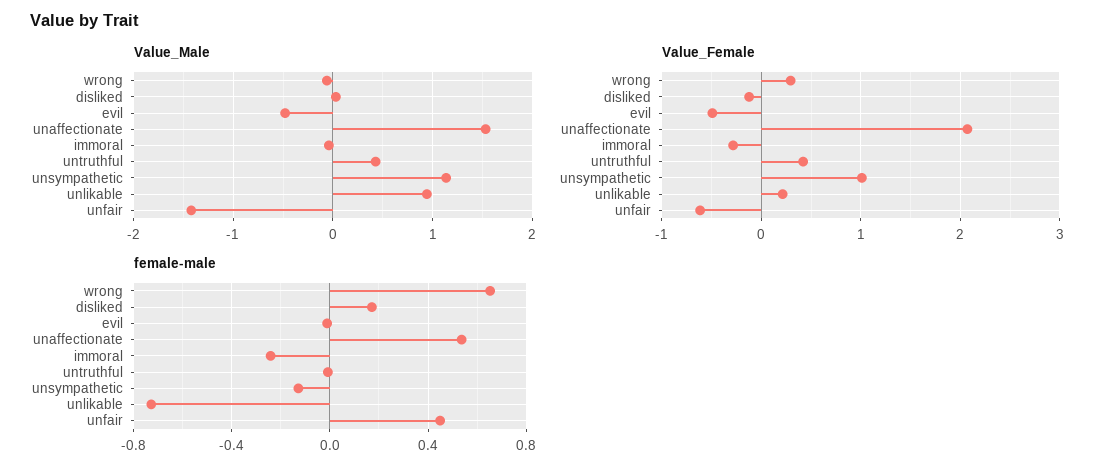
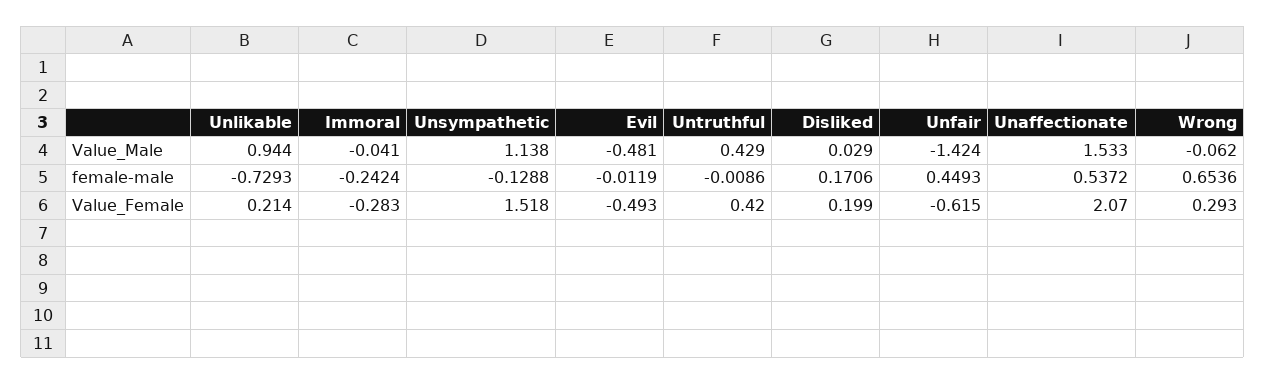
  {
    "Value_Male": {
      "wrong": -0.062,
      "disliked": 0.029,
      "evil": -0.481,
      "unaffectionate": 1.533,
      "immoral": -0.041,
      "untruthful": 0.429,
      "unsympathetic": 1.138,
      "unlikable": 0.944,
      "unfair": -1.424
    },
    "Value_Female": {
      "wrong": 0.293,
-     "disliked": -0.1,
+     "disliked": 0.199,
      "evil": -0.493,
      "unaffectionate": 2.07,
      "immoral": -0.283,
      "untruthful": 0.42,
-     "unsympathetic": 1,
+     "unsympathetic": 1.518,
      "unlikable": 0.214,
      "unfair": -0.615
    },
    "female-male": {
      "wrong": 0.6536,
      "disliked": 0.1706,
      "evil": -0.0119,
      "unaffectionate": 0.5372,
      "immoral": -0.2424,
      "untruthful": -0.0086,
      "unsympathetic": -0.1288,
      "unlikable": -0.7293,
      "unfair": 0.4493
    }
  }

